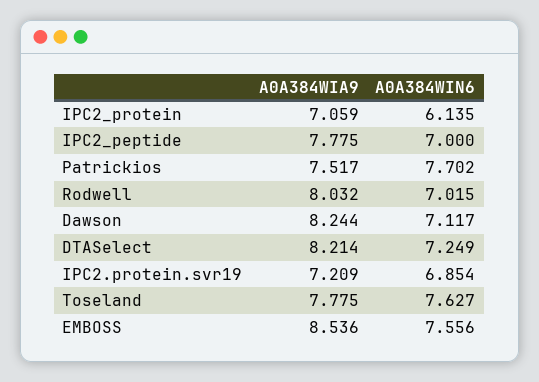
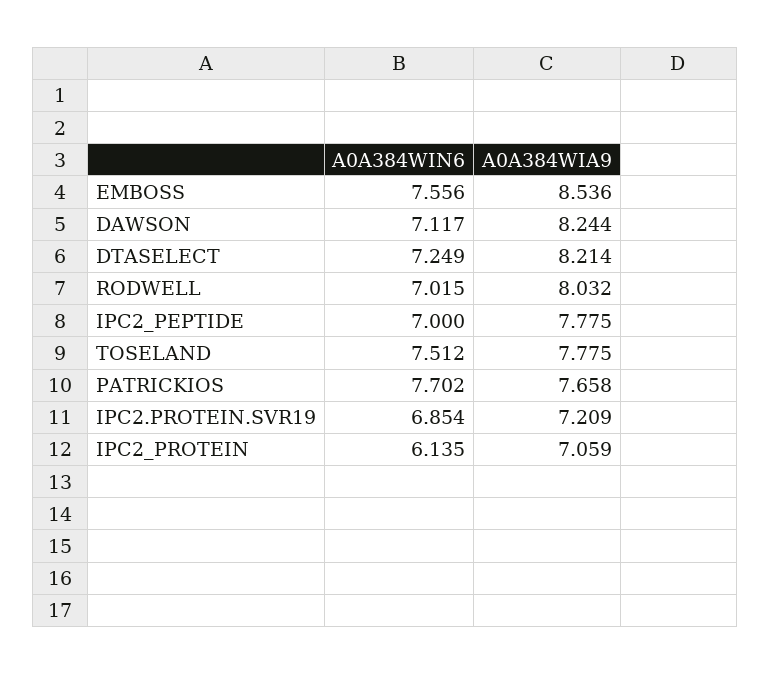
  {
    "A0A384WIA9": {
      "IPC2_protein": 7.059,
      "IPC2_peptide": 7.775,
-     "Patrickios": 7.517,
+     "Patrickios": 7.658,
      "Rodwell": 8.032,
      "Dawson": 8.244,
      "DTASelect": 8.214,
      "IPC2.protein.svr19": 7.209,
      "Toseland": 7.775,
      "EMBOSS": 8.536
    },
    "A0A384WIN6": {
      "IPC2_protein": 6.135,
      "IPC2_peptide": 7,
      "Patrickios": 7.702,
      "Rodwell": 7.015,
      "Dawson": 7.117,
      "DTASelect": 7.249,
      "IPC2.protein.svr19": 6.854,
-     "Toseland": 7.627,
+     "Toseland": 7.512,
      "EMBOSS": 7.556
    }
  }

